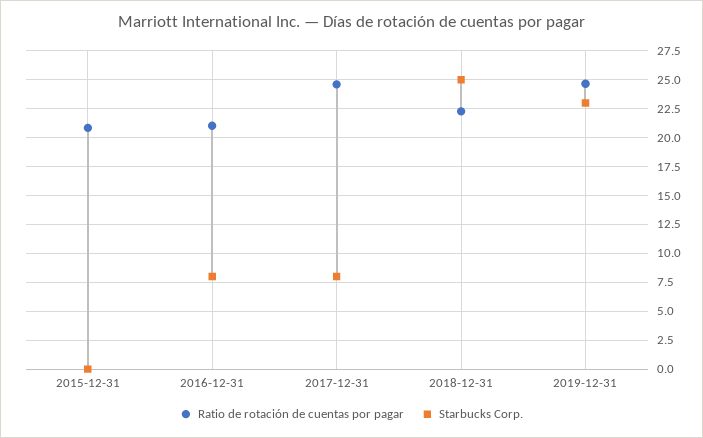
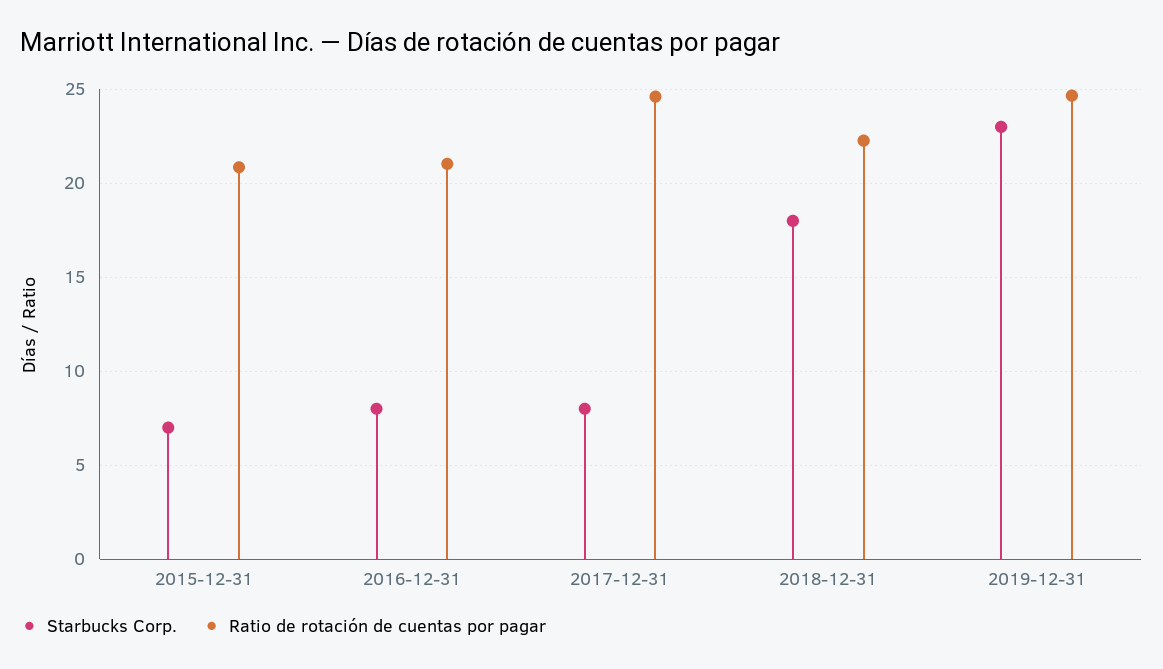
  {
    "Ratio de rotación de cuentas por pagar": {
      "2015-12-31": 21,
      "2016-12-31": 21,
      "2017-12-31": 24.5,
      "2018-12-31": 22.5,
      "2019-12-31": 24.5
    },
    "Starbucks Corp.": {
-     "2015-12-31": 0,
+     "2015-12-31": 7,
      "2016-12-31": 8,
      "2017-12-31": 8,
-     "2018-12-31": 25,
+     "2018-12-31": 18,
      "2019-12-31": 23
    }
  }

